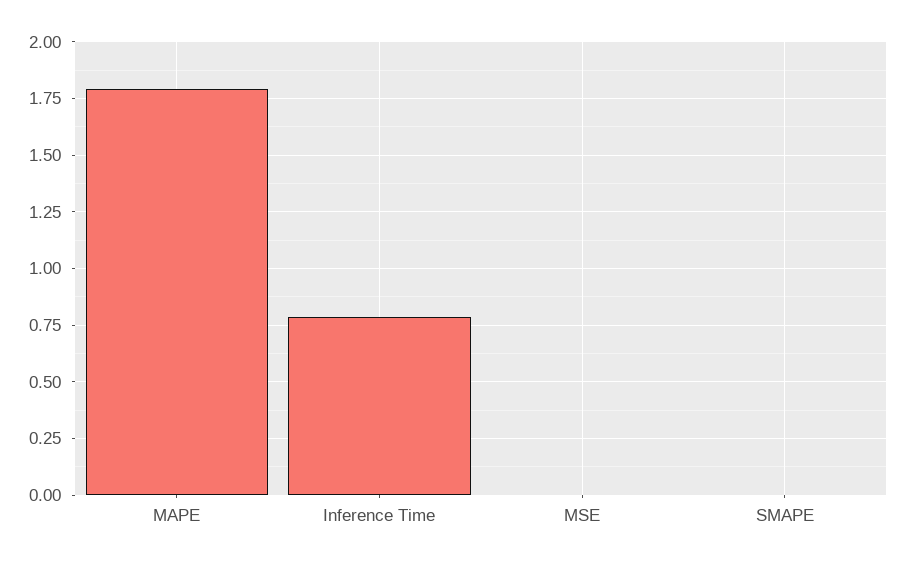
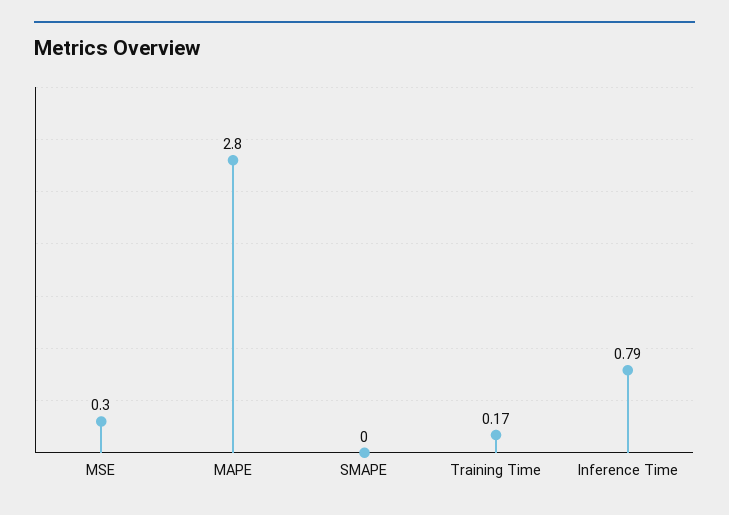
  {
-   "MAPE": 1.8,
+   "MAPE": 2.8,
    "Inference Time": 0.79,
-   "MSE": 0,
+   "MSE": 0.3,
-   "SMAPE": 0
+   "SMAPE": 0,
+   "Training Time": 0.17
  }

